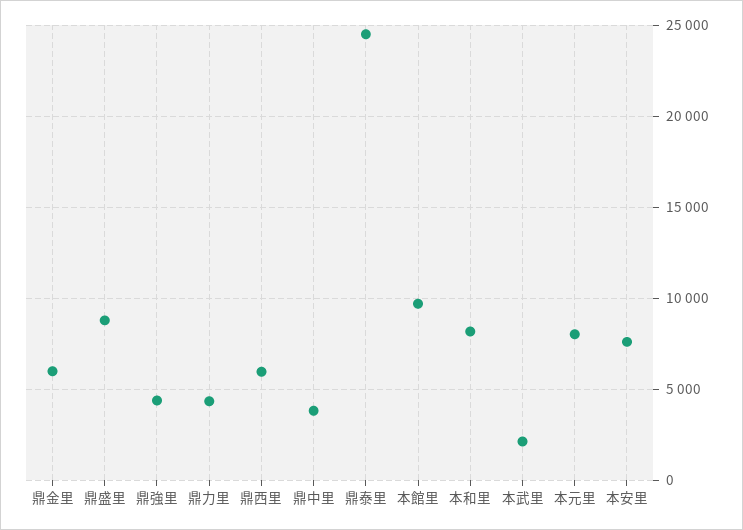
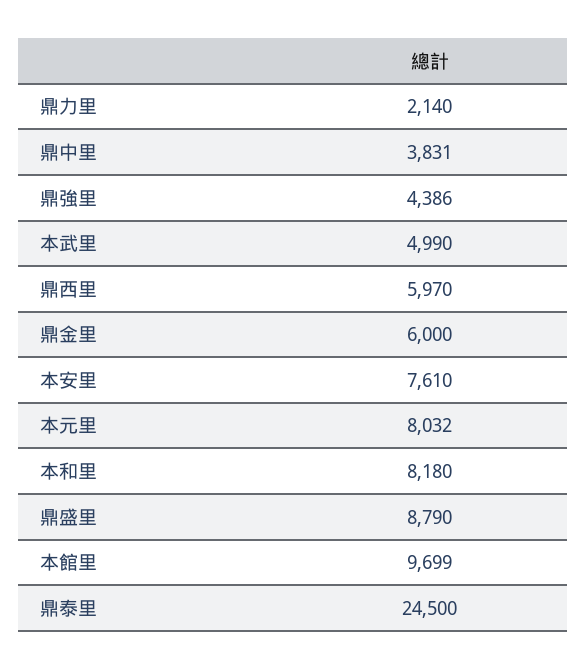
  {
    "鼎金里": 6000,
    "鼎盛里": 8790,
    "鼎強里": 4386,
-   "鼎力里": 4500,
+   "鼎力里": 2140,
    "鼎西里": 5970,
    "鼎中里": 3831,
    "鼎泰里": 24500,
    "本館里": 9699,
    "本和里": 8180,
-   "本武里": 2000,
+   "本武里": 4990,
    "本元里": 8032,
    "本安里": 7610
  }

